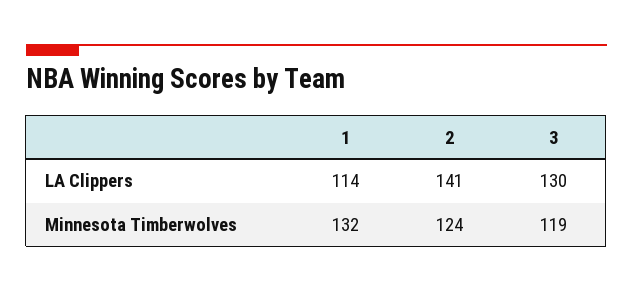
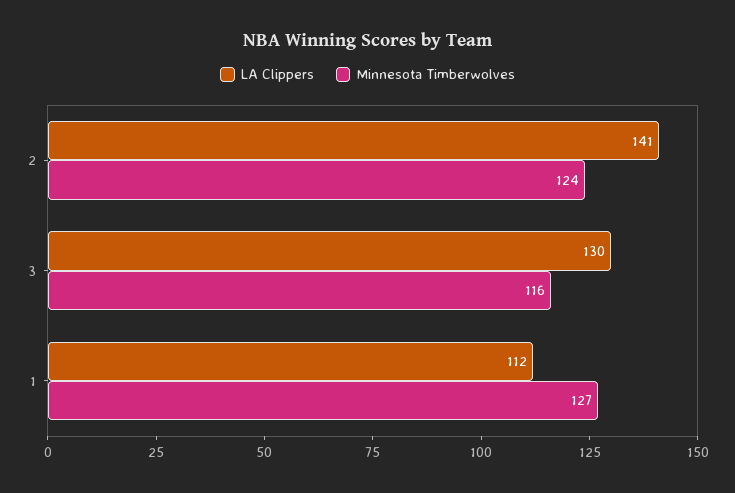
  {
    "LA Clippers": {
-     "1": 114,
+     "1": 112,
      "2": 141,
      "3": 130
    },
    "Minnesota Timberwolves": {
-     "1": 132,
+     "1": 127,
      "2": 124,
-     "3": 119
+     "3": 116
    }
  }

